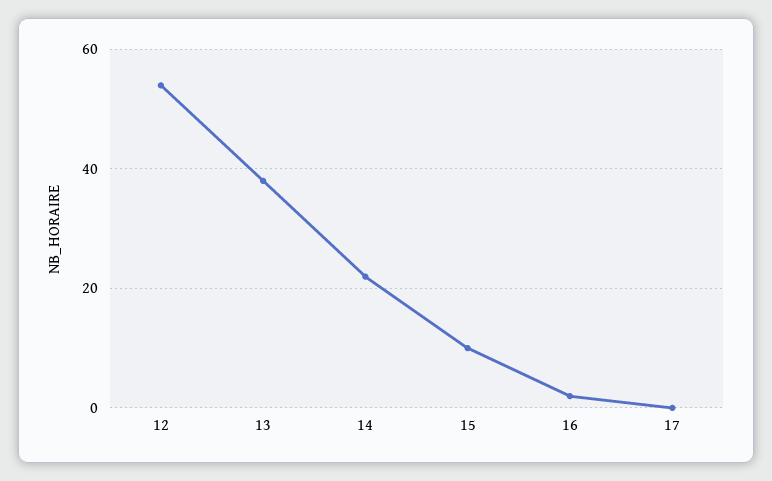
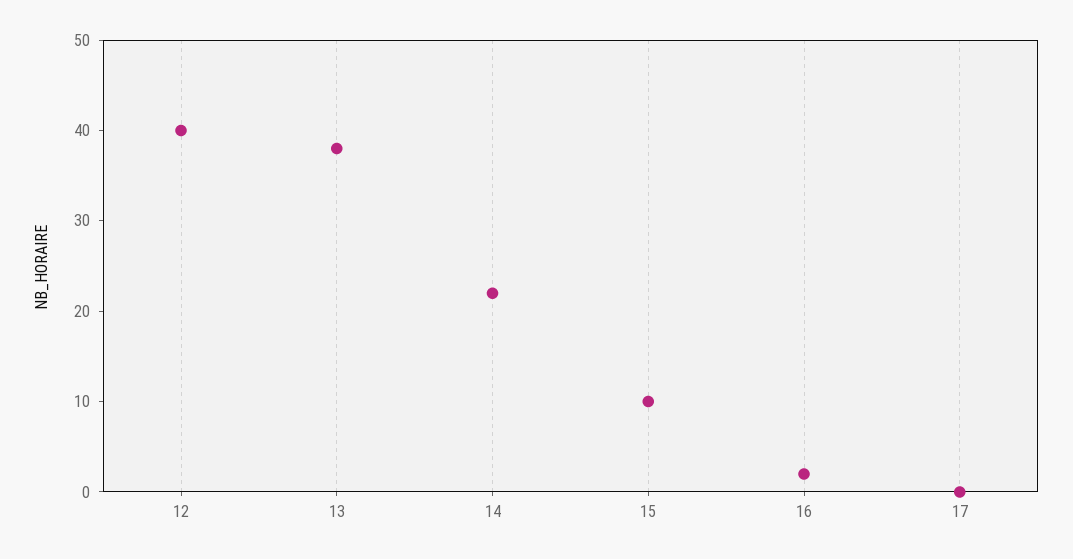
  {
-   "12": 55,
+   "12": 40,
    "13": 38,
    "14": 22,
    "15": 10,
    "16": 2,
    "17": 0
  }

